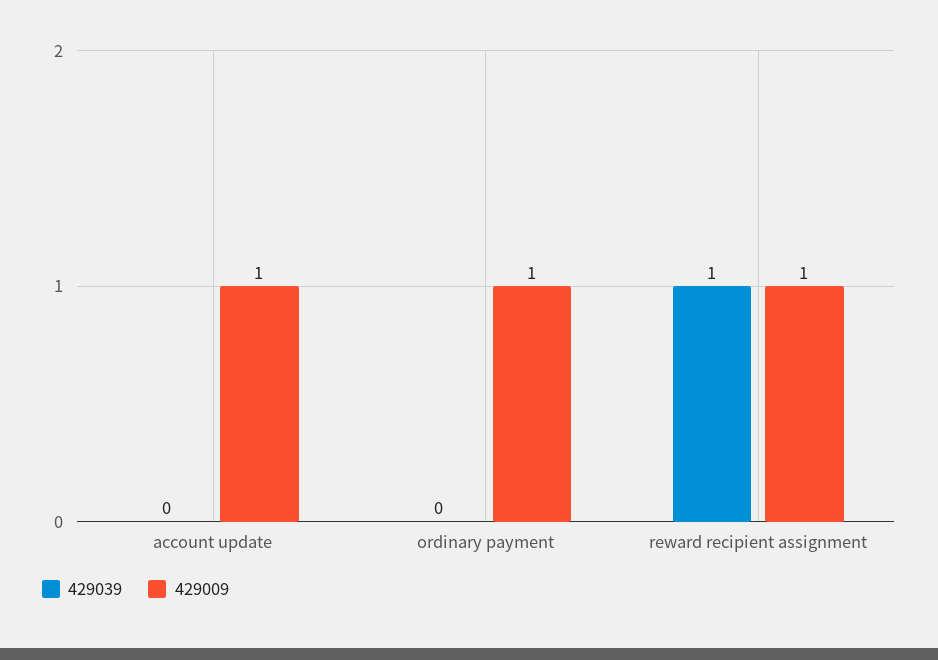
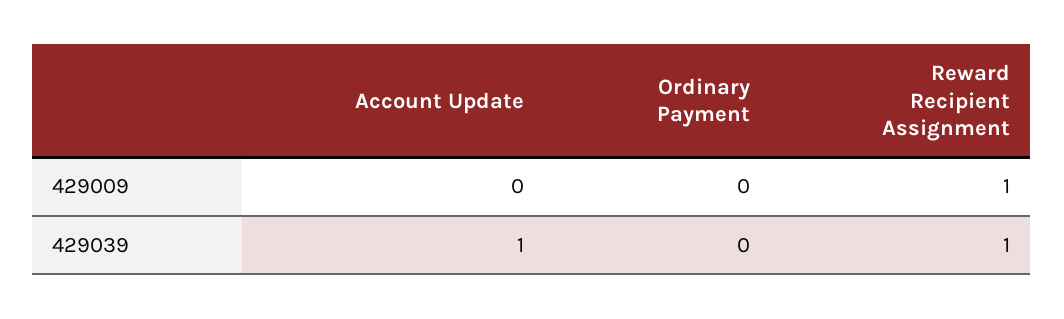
  {
    "429039": {
-     "account update": 0,
+     "account update": 1,
      "ordinary payment": 0,
      "reward recipient assignment": 1
    },
    "429009": {
-     "account update": 1,
+     "account update": 0,
-     "ordinary payment": 1,
+     "ordinary payment": 0,
      "reward recipient assignment": 1
    }
  }

